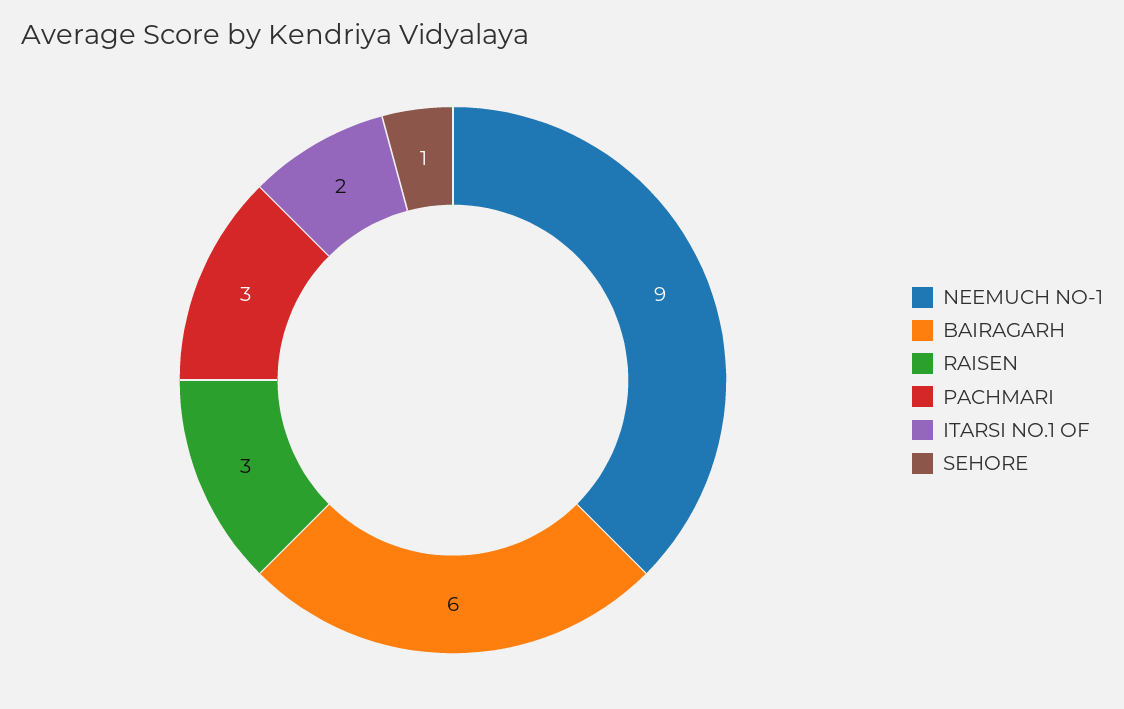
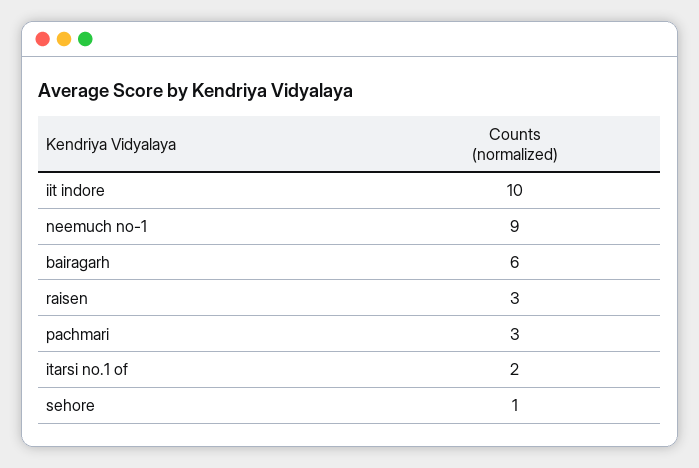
  {
    "NEEMUCH NO-1": 9,
    "BAIRAGARH": 6,
    "RAISEN": 3,
    "PACHMARI": 3,
    "ITARSI NO.1 OF": 2,
-   "SEHORE": 1
+   "SEHORE": 1,
+   "iit indore": 10
  }

